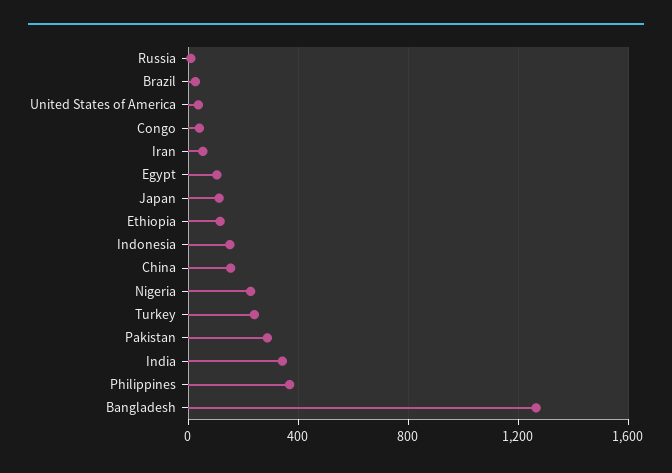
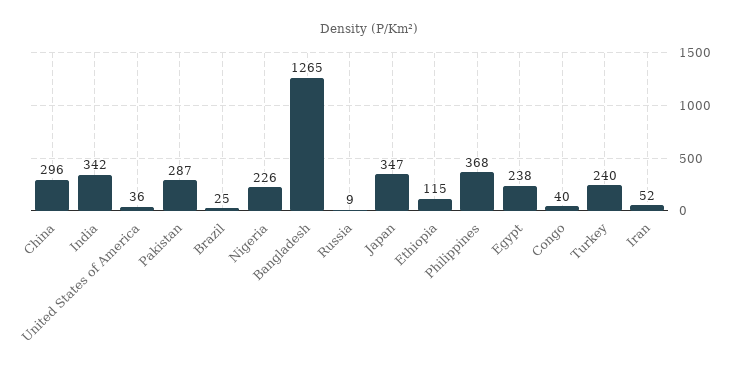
  {
    "Russia": 9,
    "Brazil": 25,
    "United States of America": 36,
    "Congo": 40,
    "Iran": 52,
-   "Egypt": 100,
+   "Egypt": 238,
-   "Japan": 100,
+   "Japan": 347,
    "Ethiopia": 115,
-   "Indonesia": 150,
-   "China": 150,
+   "China": 296,
    "Nigeria": 226,
    "Turkey": 240,
    "Pakistan": 287,
    "India": 342,
    "Philippines": 368,
    "Bangladesh": 1265
  }

